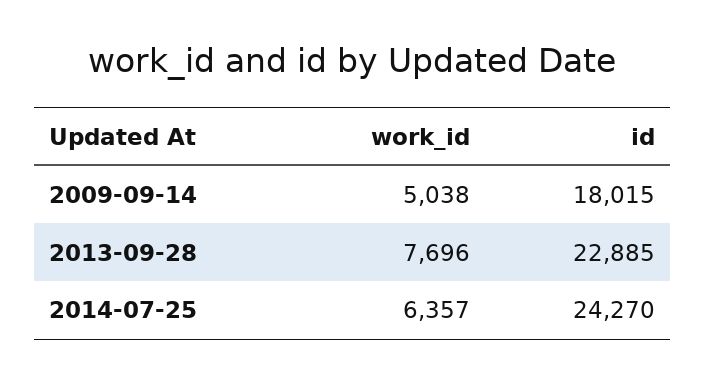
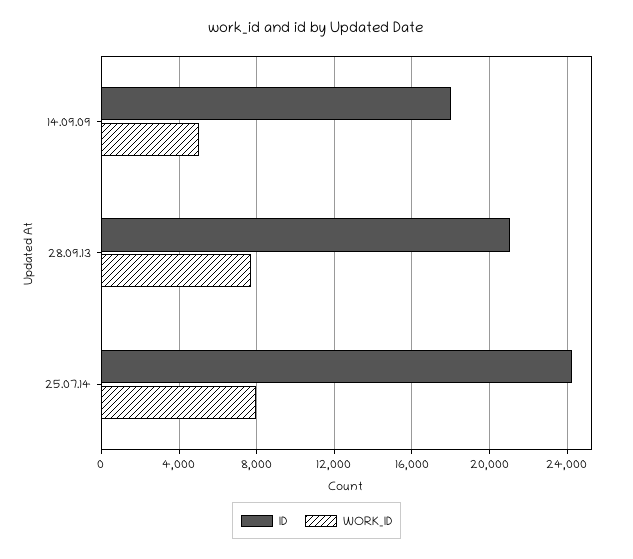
  {
    "work_id": {
      "2009-09-14": 5038,
      "2013-09-28": 7696,
-     "2014-07-25": 6357
+     "2014-07-25": 8000
    },
    "id": {
      "2009-09-14": 18015,
-     "2013-09-28": 22885,
+     "2013-09-28": 21000,
      "2014-07-25": 24270
    }
  }

